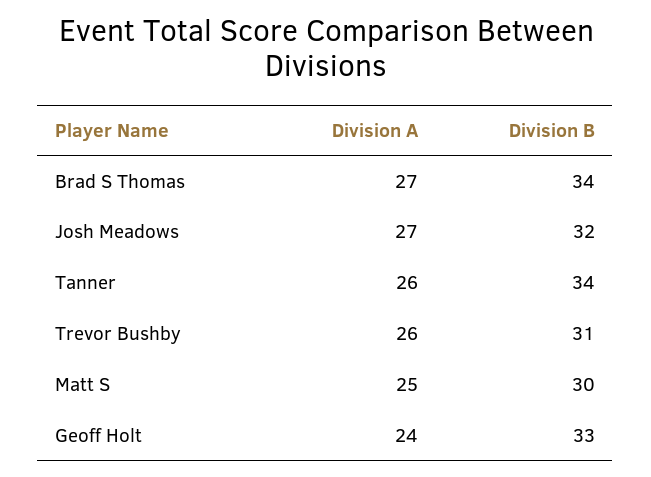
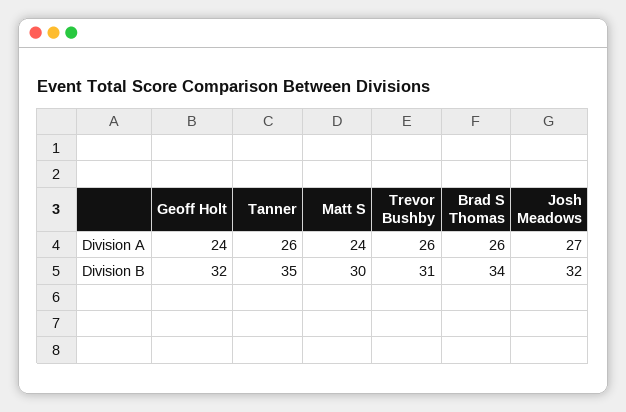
  {
    "Division A": {
-     "Brad S Thomas": 27,
+     "Brad S Thomas": 26,
      "Josh Meadows": 27,
      "Tanner": 26,
      "Trevor Bushby": 26,
-     "Matt S": 25,
+     "Matt S": 24,
      "Geoff Holt": 24
    },
    "Division B": {
      "Brad S Thomas": 34,
      "Josh Meadows": 32,
-     "Tanner": 34,
+     "Tanner": 35,
      "Trevor Bushby": 31,
      "Matt S": 30,
-     "Geoff Holt": 33
+     "Geoff Holt": 32
    }
  }

